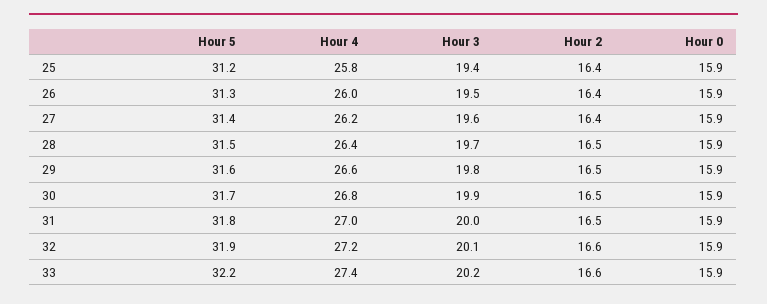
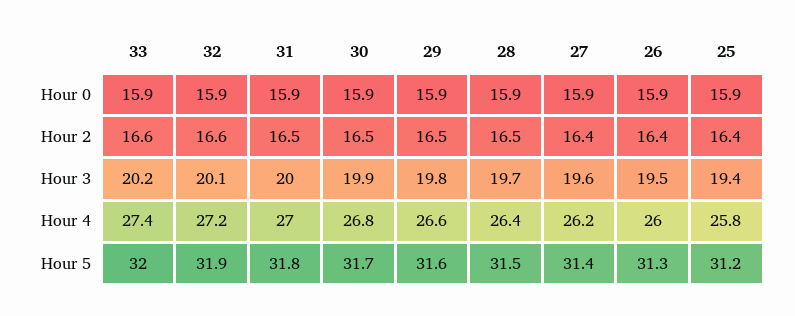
  {
    "Hour 5": {
      "25": 31.2,
      "26": 31.3,
      "27": 31.4,
      "28": 31.5,
      "29": 31.6,
      "30": 31.7,
      "31": 31.8,
      "32": 31.9,
-     "33": 32.2
+     "33": 32
    },
    "Hour 4": {
      "25": 25.8,
      "26": 26,
      "27": 26.2,
      "28": 26.4,
      "29": 26.6,
      "30": 26.8,
      "31": 27,
      "32": 27.2,
      "33": 27.4
    },
    "Hour 3": {
      "25": 19.4,
      "26": 19.5,
      "27": 19.6,
      "28": 19.7,
      "29": 19.8,
      "30": 19.9,
      "31": 20,
      "32": 20.1,
      "33": 20.2
    },
    "Hour 2": {
      "25": 16.4,
      "26": 16.4,
      "27": 16.4,
      "28": 16.5,
      "29": 16.5,
      "30": 16.5,
      "31": 16.5,
      "32": 16.6,
      "33": 16.6
    },
    "Hour 0": {
      "25": 15.9,
      "26": 15.9,
      "27": 15.9,
      "28": 15.9,
      "29": 15.9,
      "30": 15.9,
      "31": 15.9,
      "32": 15.9,
      "33": 15.9
    }
  }

